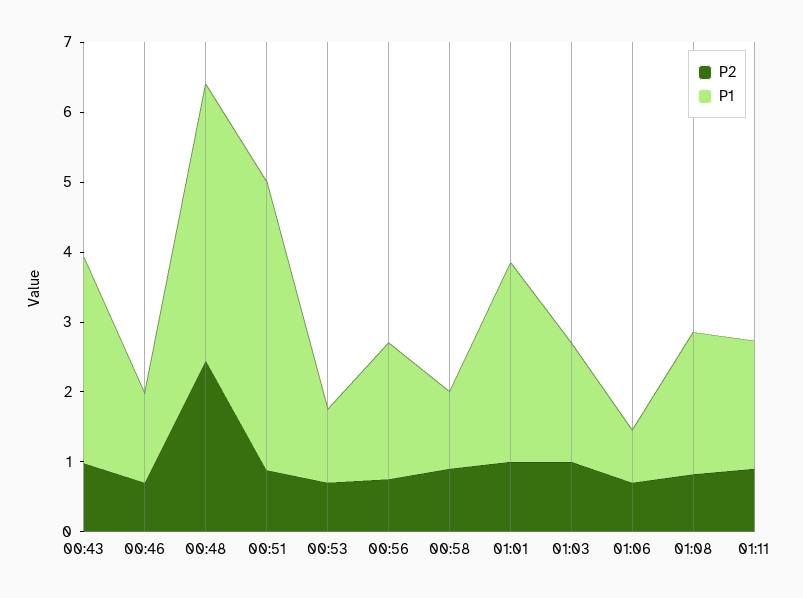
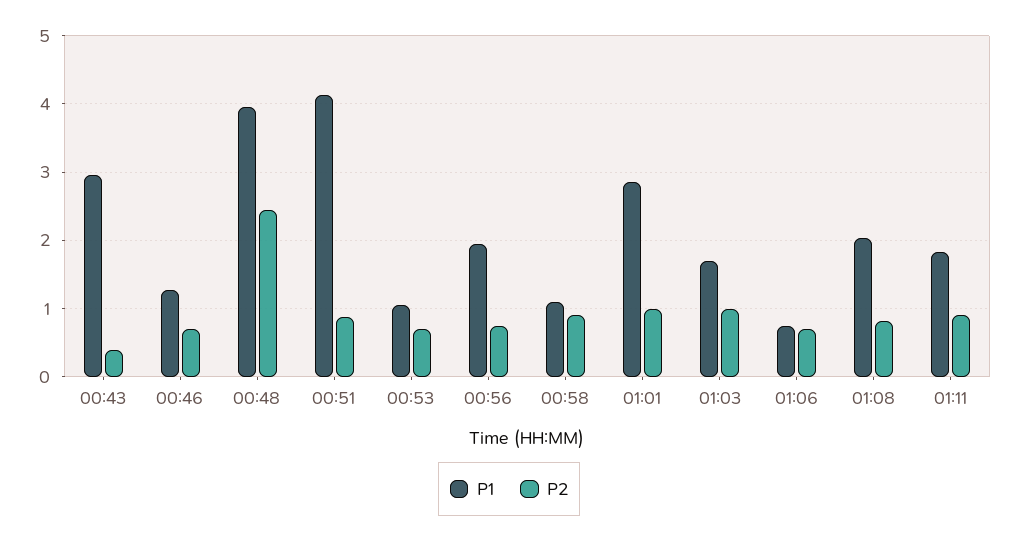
  {
    "P2": {
-     "00:43": 1,
+     "00:43": 0.4,
      "00:46": 0.7,
      "00:48": 2.5,
      "00:51": 0.9,
      "00:53": 0.7,
      "00:56": 0.8,
      "00:58": 0.9,
      "01:01": 1,
      "01:03": 1,
      "01:06": 0.7,
      "01:08": 0.8,
      "01:11": 0.9
    },
    "P1": {
      "00:43": 3,
      "00:46": 1.3,
      "00:48": 4,
      "00:51": 4.1,
      "00:53": 1.1,
      "00:56": 2,
      "00:58": 1.1,
      "01:01": 2.9,
      "01:03": 1.7,
      "01:06": 0.8,
      "01:08": 2,
      "01:11": 1.8
    }
  }

